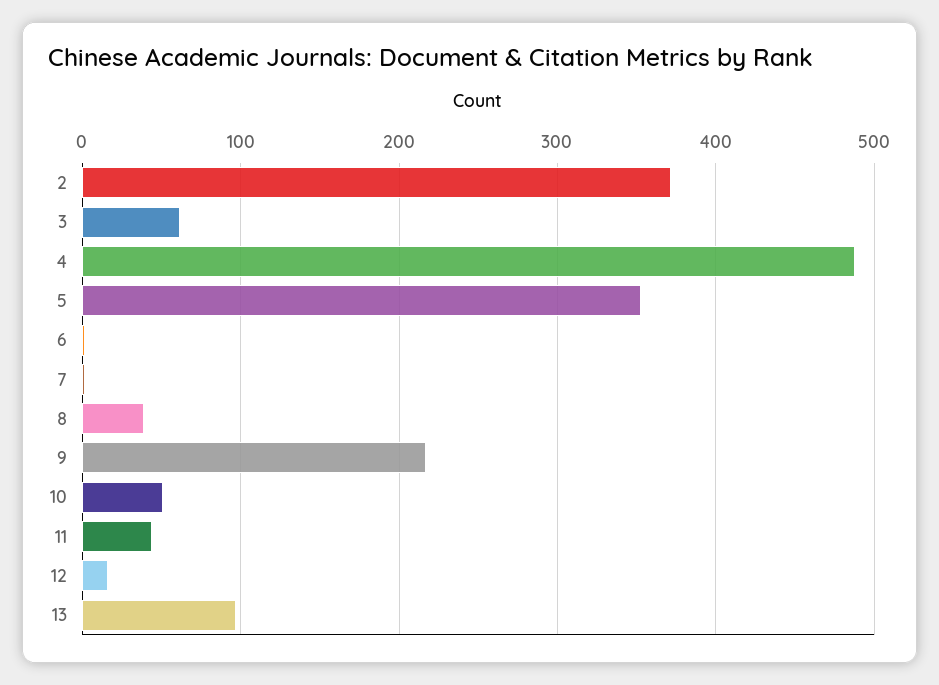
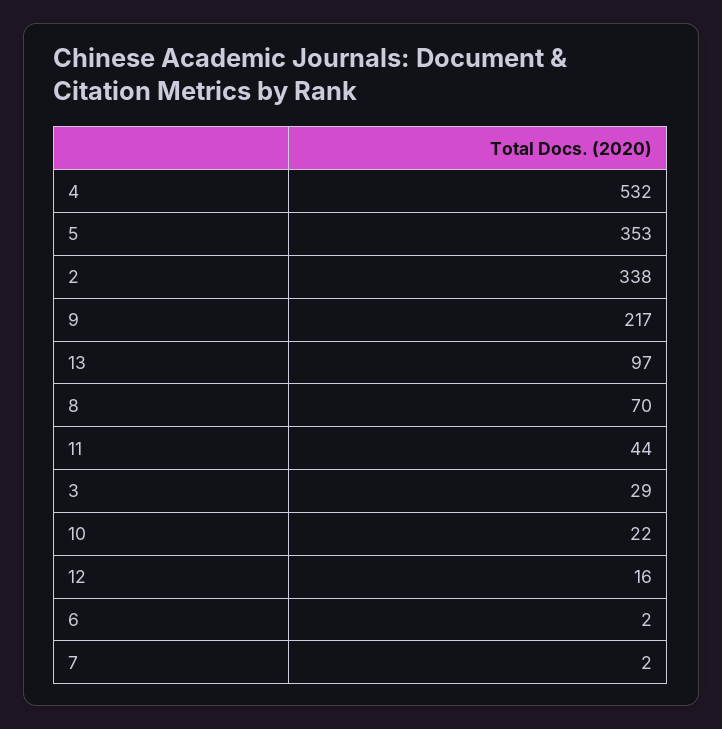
  {
-   "2": 370,
+   "2": 338,
-   "3": 60,
+   "3": 29,
-   "4": 490,
+   "4": 532,
    "5": 353,
    "6": 2,
    "7": 2,
-   "8": 40,
+   "8": 70,
    "9": 217,
-   "10": 50,
+   "10": 22,
    "11": 44,
    "12": 16,
    "13": 97
  }

